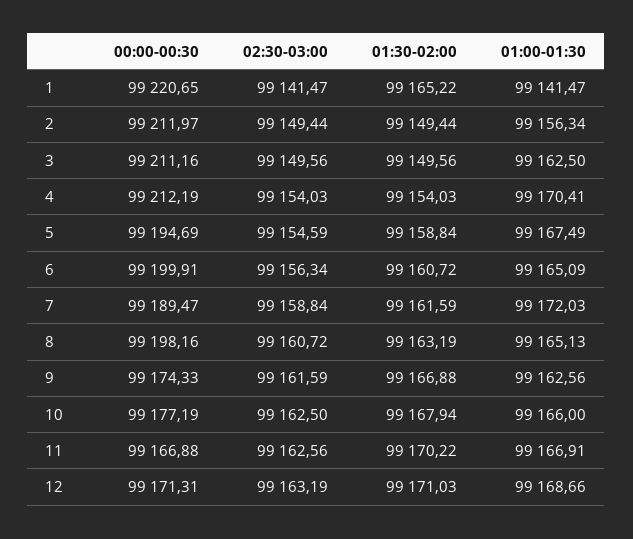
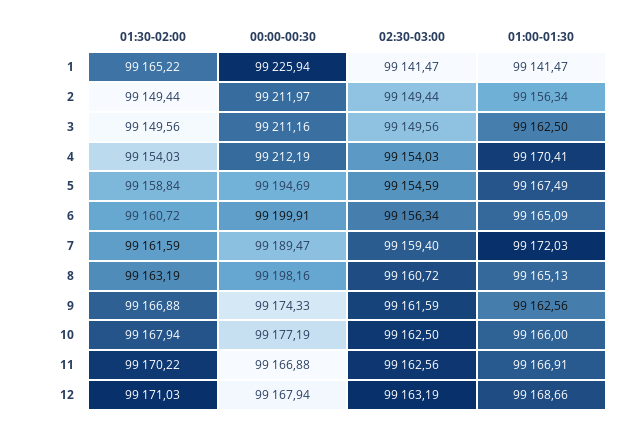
  {
    "00:00-00:30": {
-     "1": 99220.65,
+     "1": 99225.94,
      "2": 99211.97,
      "3": 99211.16,
      "4": 99212.19,
      "5": 99194.69,
      "6": 99199.91,
      "7": 99189.47,
      "8": 99198.16,
      "9": 99174.33,
      "10": 99177.19,
      "11": 99166.88,
-     "12": 99171.31
+     "12": 99167.94
    },
    "02:30-03:00": {
      "1": 99141.47,
      "2": 99149.44,
      "3": 99149.56,
      "4": 99154.03,
      "5": 99154.59,
      "6": 99156.34,
-     "7": 99158.84,
+     "7": 99159.4,
      "8": 99160.72,
      "9": 99161.59,
      "10": 99162.5,
      "11": 99162.56,
      "12": 99163.19
    },
    "01:30-02:00": {
      "1": 99165.22,
      "2": 99149.44,
      "3": 99149.56,
      "4": 99154.03,
      "5": 99158.84,
      "6": 99160.72,
      "7": 99161.59,
      "8": 99163.19,
      "9": 99166.88,
      "10": 99167.94,
      "11": 99170.22,
      "12": 99171.03
    },
    "01:00-01:30": {
      "1": 99141.47,
      "2": 99156.34,
      "3": 99162.5,
      "4": 99170.41,
      "5": 99167.49,
      "6": 99165.09,
      "7": 99172.03,
      "8": 99165.13,
      "9": 99162.56,
      "10": 99166,
      "11": 99166.91,
      "12": 99168.66
    }
  }

